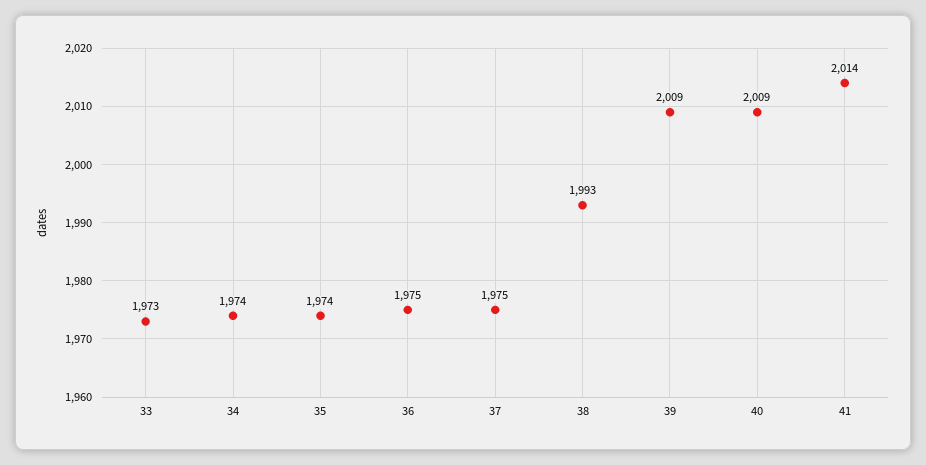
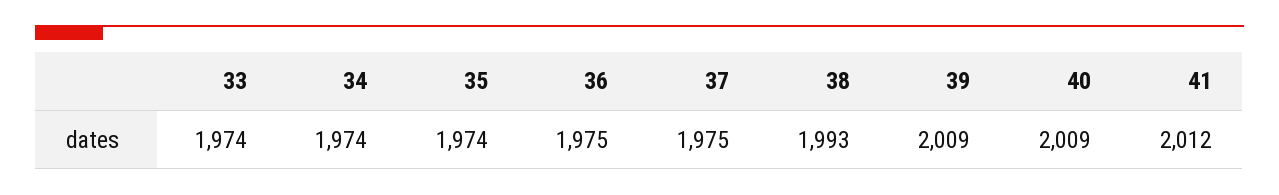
  {
-   "33": 1973,
+   "33": 1974,
    "34": 1974,
    "35": 1974,
    "36": 1975,
    "37": 1975,
    "38": 1993,
    "39": 2009,
    "40": 2009,
-   "41": 2014
+   "41": 2012
  }

